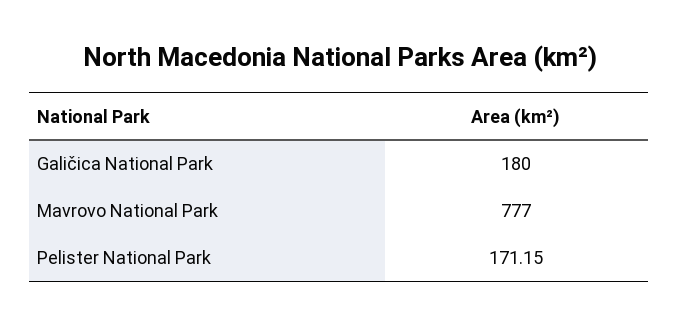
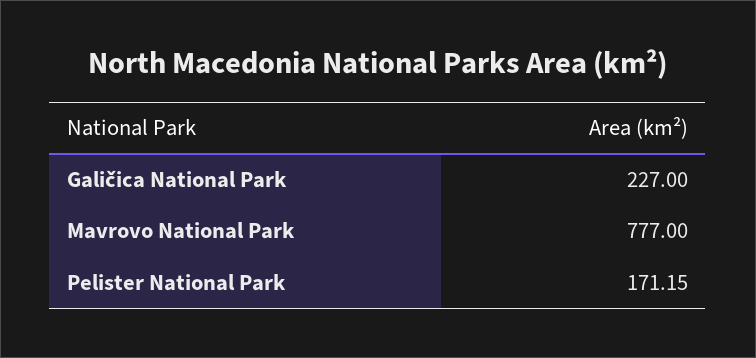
  {
-   "Galičica National Park": 180,
+   "Galičica National Park": 227,
    "Mavrovo National Park": 777,
    "Pelister National Park": 171.15
  }

